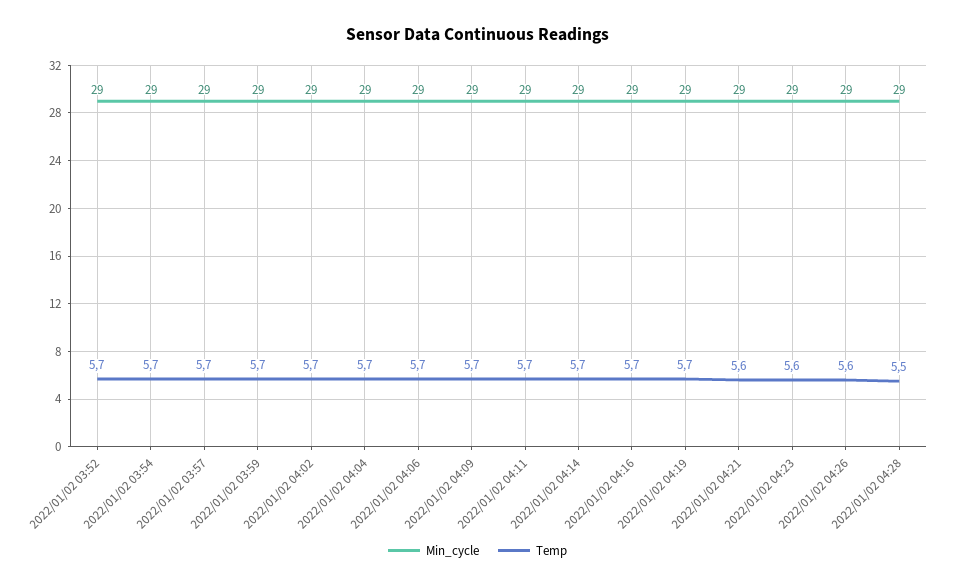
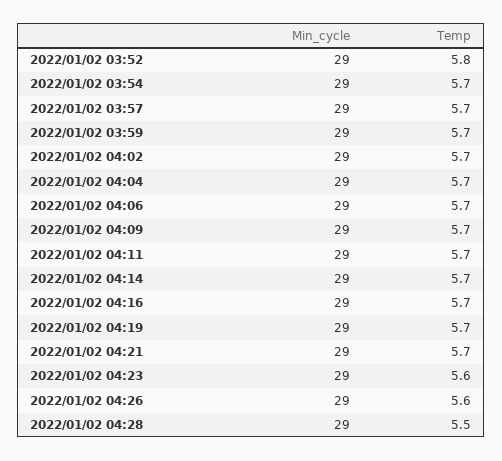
  {
    "Min_cycle": {
      "2022/01/02 03:52": 29,
      "2022/01/02 03:54": 29,
      "2022/01/02 03:57": 29,
      "2022/01/02 03:59": 29,
      "2022/01/02 04:02": 29,
      "2022/01/02 04:04": 29,
      "2022/01/02 04:06": 29,
      "2022/01/02 04:09": 29,
      "2022/01/02 04:11": 29,
      "2022/01/02 04:14": 29,
      "2022/01/02 04:16": 29,
      "2022/01/02 04:19": 29,
      "2022/01/02 04:21": 29,
      "2022/01/02 04:23": 29,
      "2022/01/02 04:26": 29,
      "2022/01/02 04:28": 29
    },
    "Temp": {
-     "2022/01/02 03:52": 5.7,
+     "2022/01/02 03:52": 5.8,
      "2022/01/02 03:54": 5.7,
      "2022/01/02 03:57": 5.7,
      "2022/01/02 03:59": 5.7,
      "2022/01/02 04:02": 5.7,
      "2022/01/02 04:04": 5.7,
      "2022/01/02 04:06": 5.7,
      "2022/01/02 04:09": 5.7,
      "2022/01/02 04:11": 5.7,
      "2022/01/02 04:14": 5.7,
      "2022/01/02 04:16": 5.7,
      "2022/01/02 04:19": 5.7,
-     "2022/01/02 04:21": 5.6,
+     "2022/01/02 04:21": 5.7,
      "2022/01/02 04:23": 5.6,
      "2022/01/02 04:26": 5.6,
      "2022/01/02 04:28": 5.5
    }
  }

